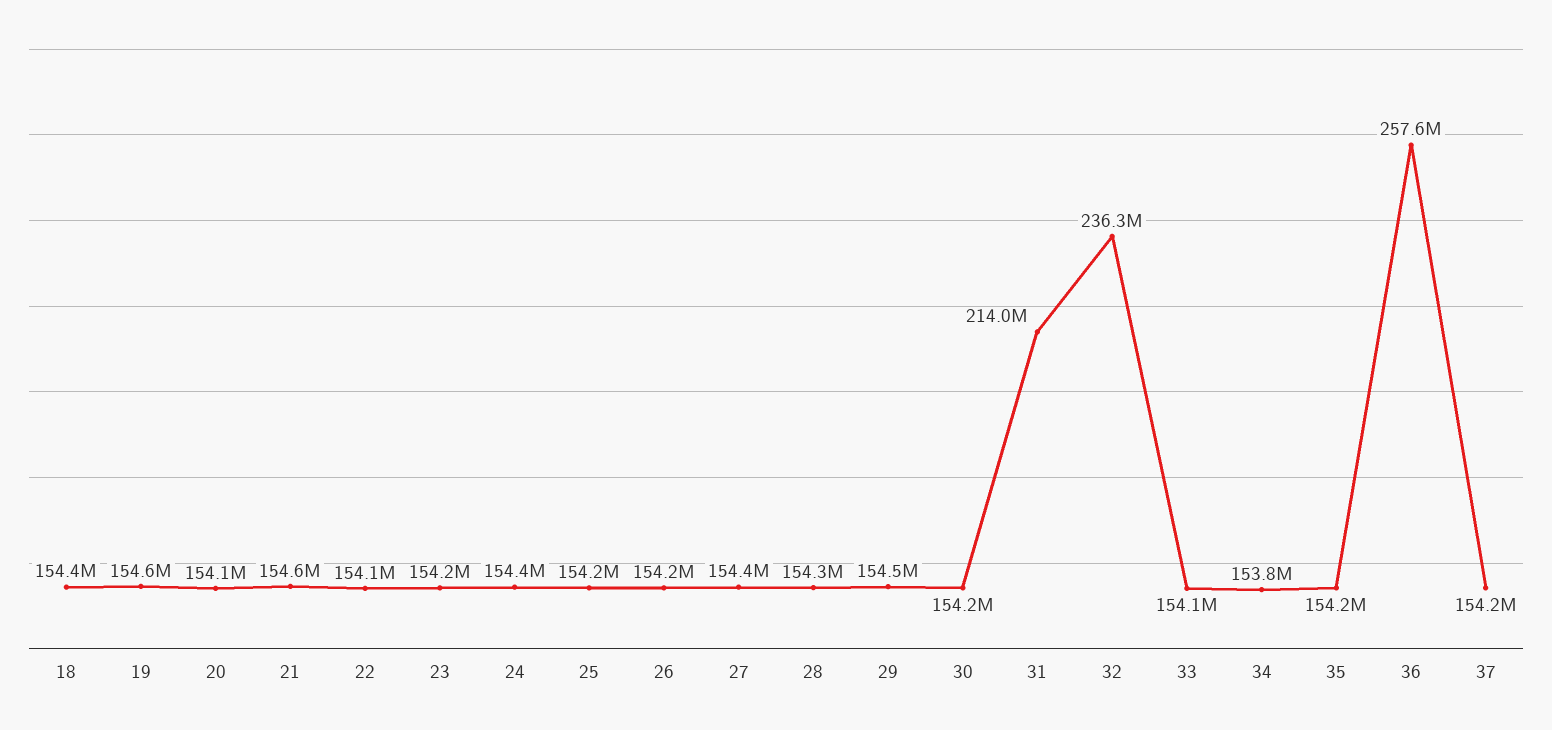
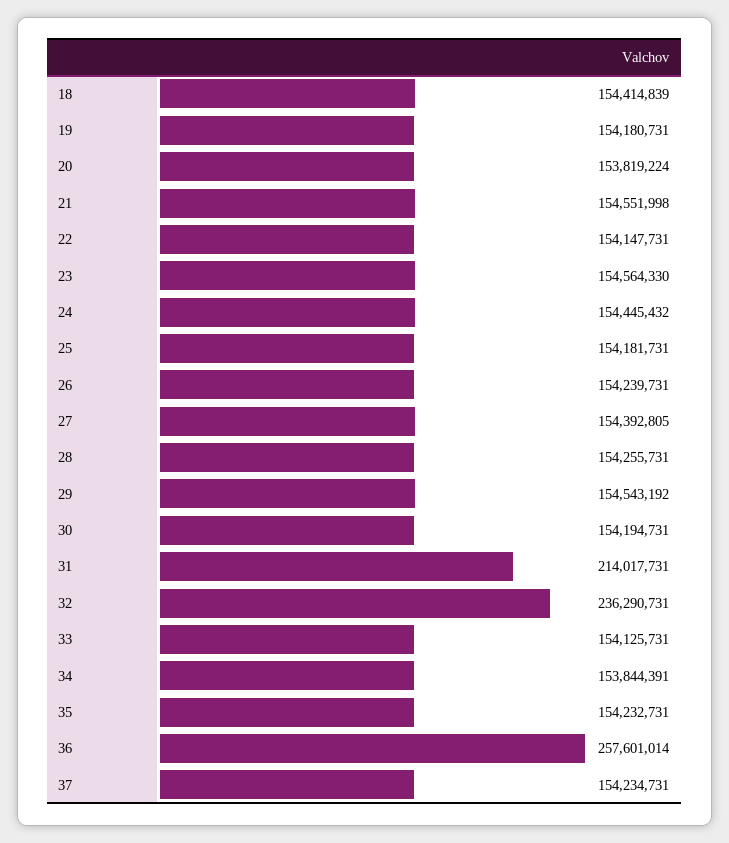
  {
    "18": 154414839,
-   "19": 154600000,
+   "19": 154180731,
-   "20": 154100000,
+   "20": 153819224,
    "21": 154551998,
    "22": 154147731,
-   "23": 154200000,
+   "23": 154564330,
    "24": 154445432,
    "25": 154181731,
    "26": 154239731,
    "27": 154392805,
    "28": 154255731,
    "29": 154543192,
    "30": 154194731,
    "31": 214017731,
    "32": 236290731,
    "33": 154125731,
    "34": 153844391,
    "35": 154232731,
    "36": 257601014,
    "37": 154234731
  }

